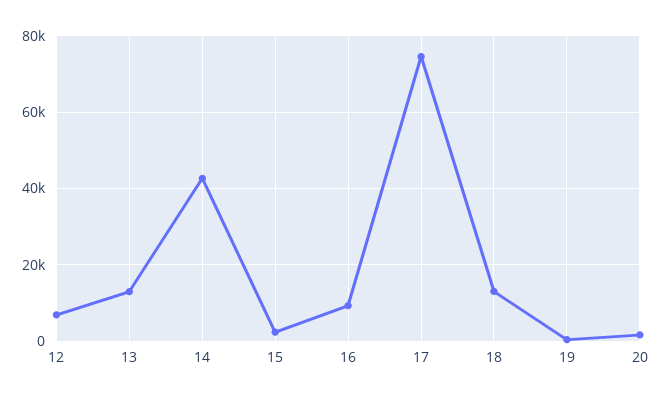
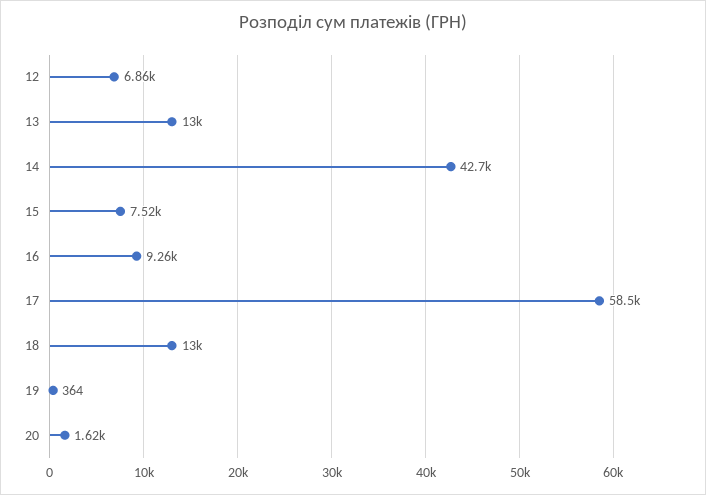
  {
    "12": 6860,
    "13": 13000,
    "14": 42700,
-   "15": 2000,
+   "15": 7520,
    "16": 9260,
-   "17": 74000,
+   "17": 58500,
    "18": 13000,
    "19": 364,
    "20": 1620
  }

